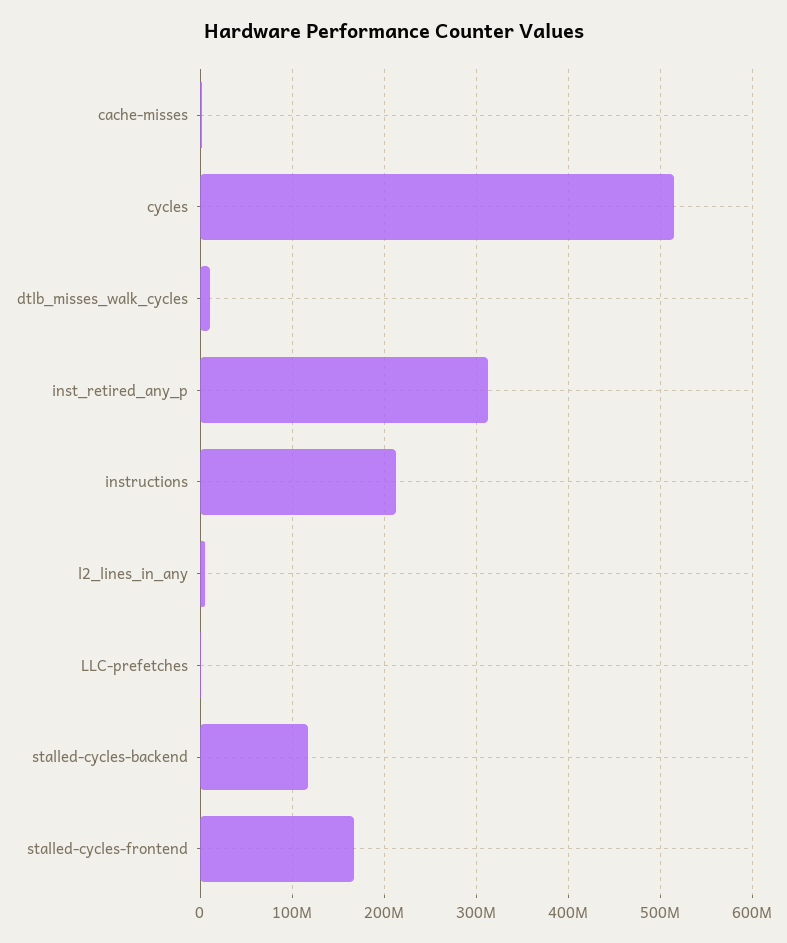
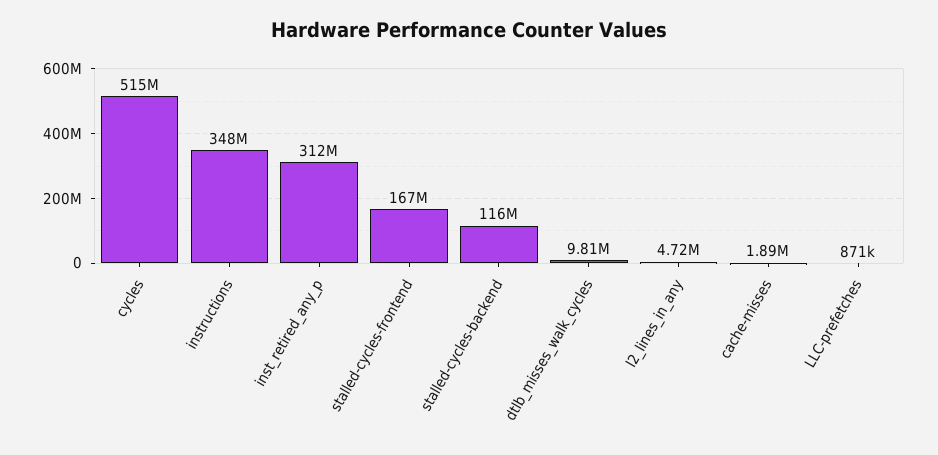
  {
    "cache-misses": 1890000,
    "cycles": 515000000,
    "dtlb_misses_walk_cycles": 9810000,
    "inst_retired_any_p": 312000000,
-   "instructions": 210000000,
+   "instructions": 348000000,
    "l2_lines_in_any": 4720000,
    "LLC-prefetches": 871000,
    "stalled-cycles-backend": 116000000,
    "stalled-cycles-frontend": 167000000
  }

